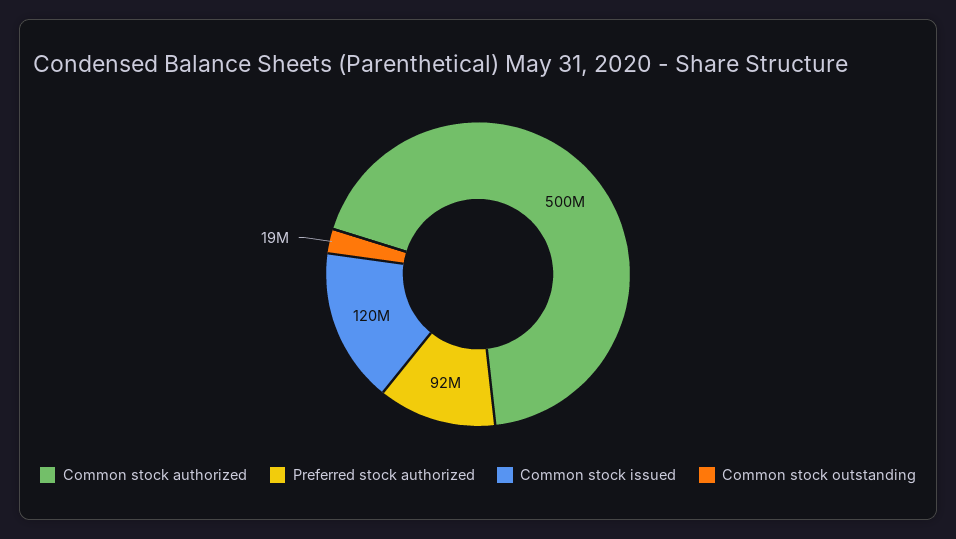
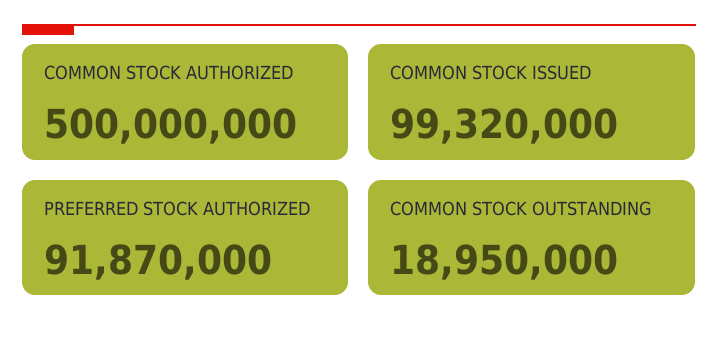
  {
    "Common stock authorized": 500000000,
    "Preferred stock authorized": 91870000,
-   "Common stock issued": 120000000,
+   "Common stock issued": 99320000,
    "Common stock outstanding": 18950000
  }

